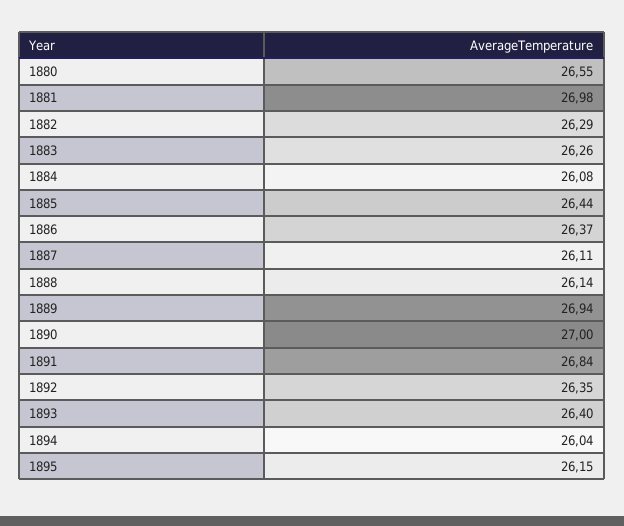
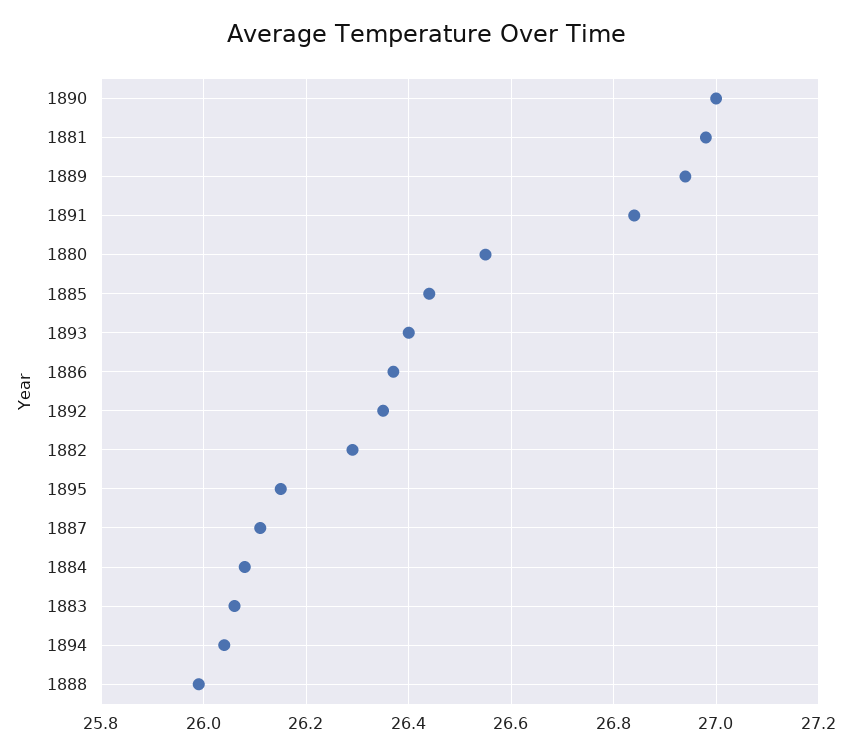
  {
    "1880": 26.55,
    "1881": 26.98,
    "1882": 26.29,
-   "1883": 26.26,
+   "1883": 26.05,
    "1884": 26.08,
    "1885": 26.44,
    "1886": 26.37,
    "1887": 26.11,
-   "1888": 26.14,
+   "1888": 26,
    "1889": 26.94,
    "1890": 27,
    "1891": 26.84,
    "1892": 26.35,
    "1893": 26.4,
    "1894": 26.04,
    "1895": 26.15
  }

